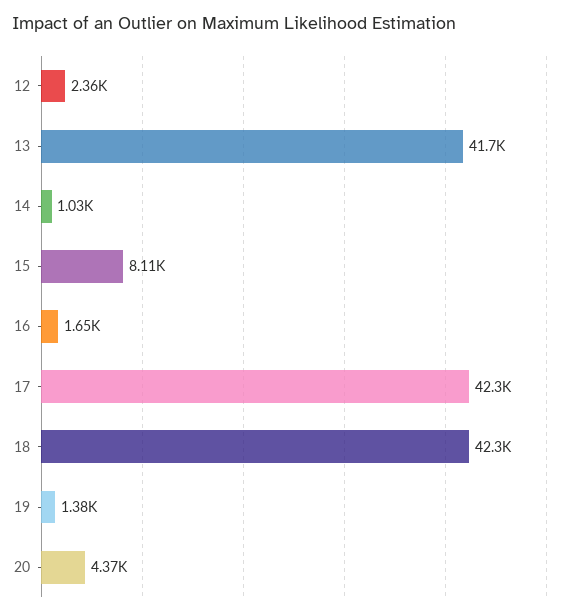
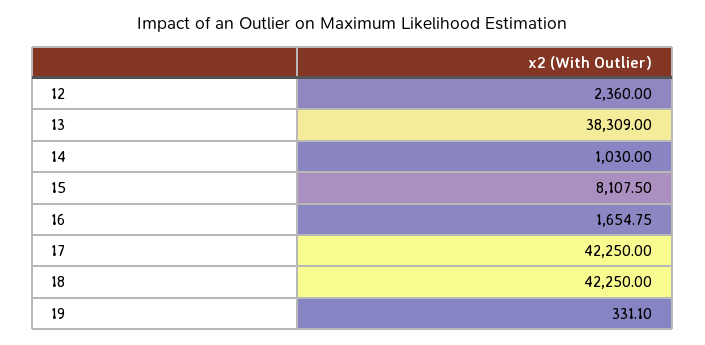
  {
    "12": 2360,
-   "13": 41700,
+   "13": 38309,
    "14": 1030,
    "15": 8107.5,
    "16": 1654.75,
    "17": 42250,
    "18": 42250,
-   "19": 1380,
+   "19": 331.1
-   "20": 4370
  }

